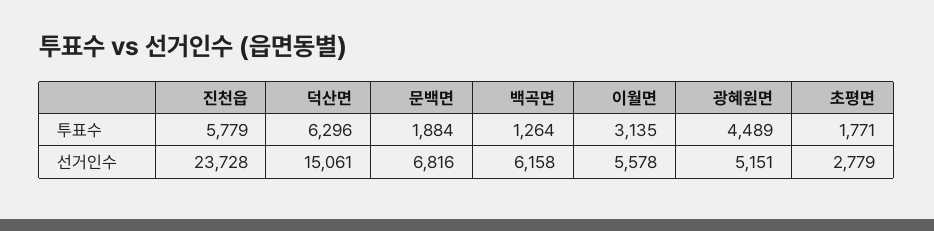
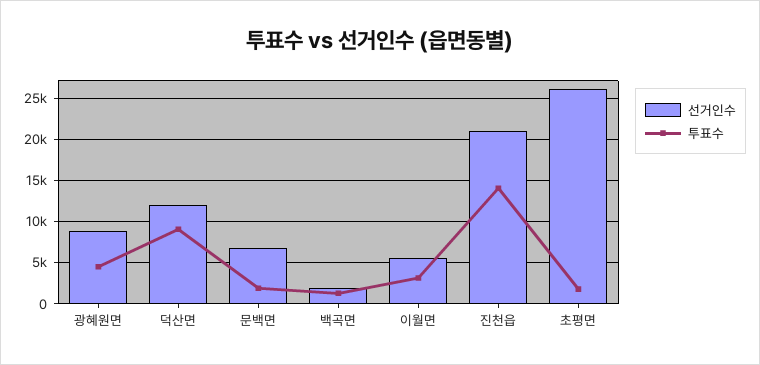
  {
    "투표수": {
-     "진천읍": 5779,
+     "진천읍": 14000,
-     "덕산면": 6296,
+     "덕산면": 9000,
      "문백면": 1884,
      "백곡면": 1264,
      "이월면": 3135,
      "광혜원면": 4489,
      "초평면": 1771
    },
    "선거인수": {
-     "진천읍": 23728,
+     "진천읍": 21000,
-     "덕산면": 15061,
+     "덕산면": 12000,
      "문백면": 6816,
-     "백곡면": 6158,
+     "백곡면": 2000,
      "이월면": 5578,
-     "광혜원면": 5151,
+     "광혜원면": 9000,
-     "초평면": 2779
+     "초평면": 26000
    }
  }

